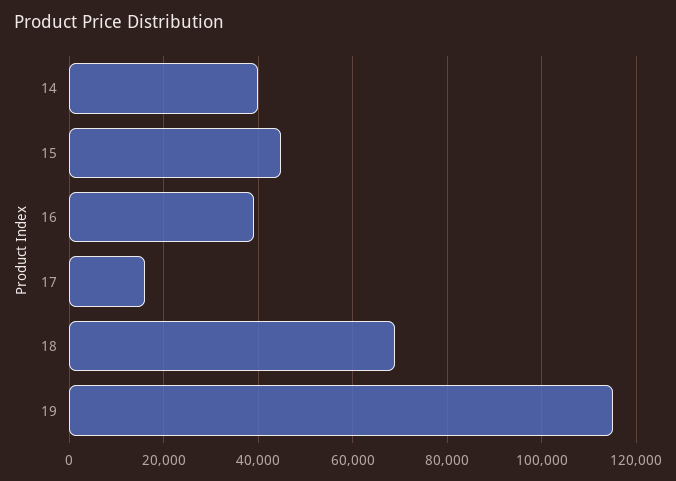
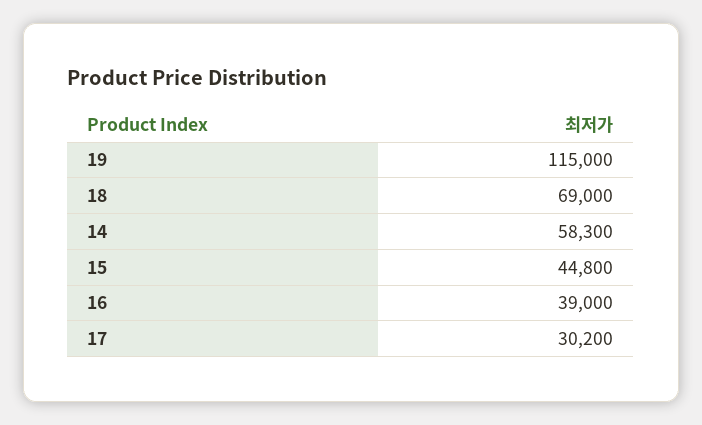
  {
-   "14": 40000,
+   "14": 58300,
    "15": 44800,
    "16": 39000,
-   "17": 16000,
+   "17": 30200,
    "18": 69000,
    "19": 115000
  }

